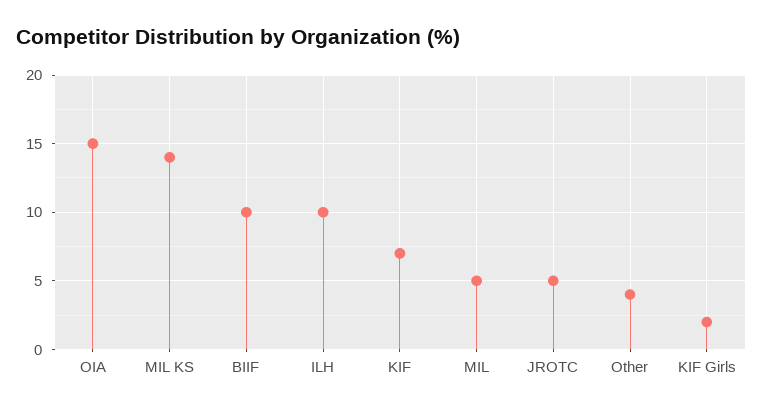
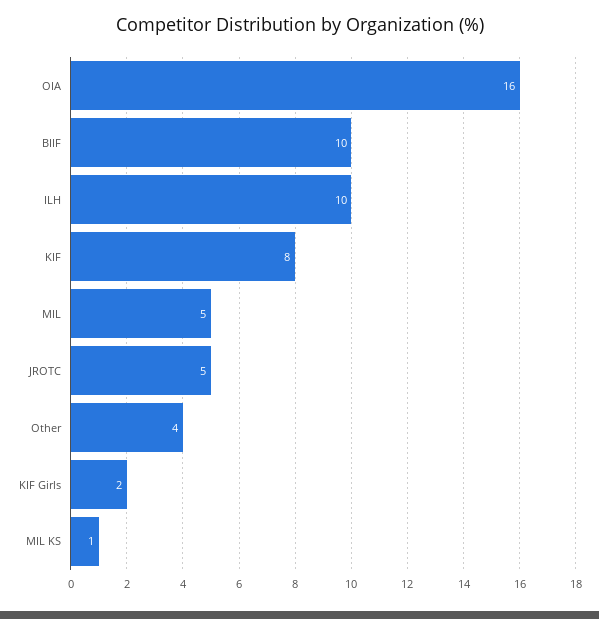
  {
-   "OIA": 15,
+   "OIA": 16,
-   "MIL KS": 14,
+   "MIL KS": 1,
    "BIIF": 10,
    "ILH": 10,
-   "KIF": 7,
+   "KIF": 8,
    "MIL": 5,
    "JROTC": 5,
    "Other": 4,
    "KIF Girls": 2
  }

